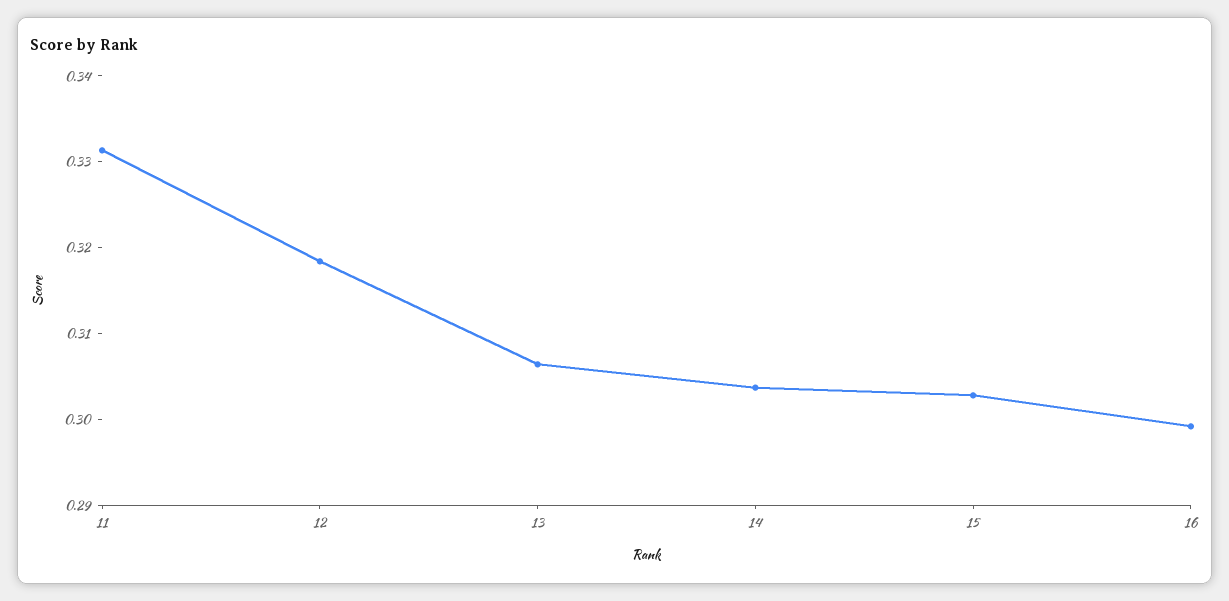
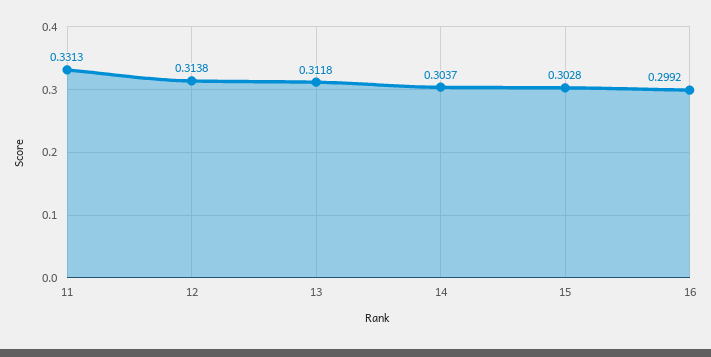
  {
    "11": 0.3313,
-   "12": 0.318,
+   "12": 0.3138,
-   "13": 0.306,
+   "13": 0.3118,
    "14": 0.3037,
    "15": 0.3028,
    "16": 0.2992
  }

